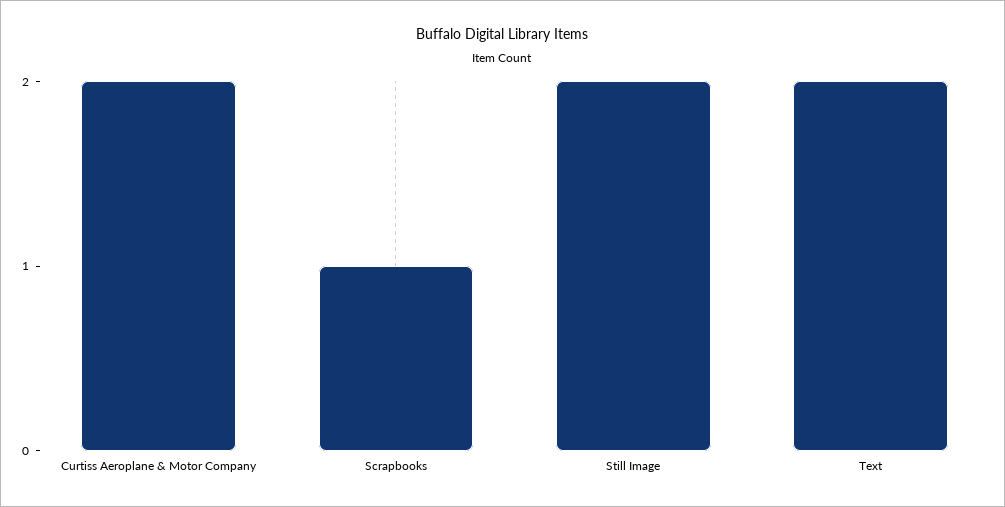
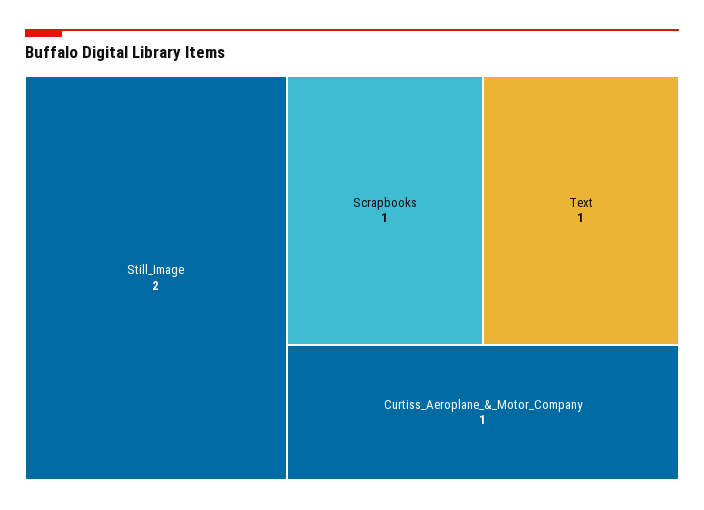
  {
-   "Curtiss Aeroplane & Motor Company": 2,
+   "Curtiss Aeroplane & Motor Company": 1,
    "Scrapbooks": 1,
    "Still Image": 2,
-   "Text": 2
+   "Text": 1
  }

